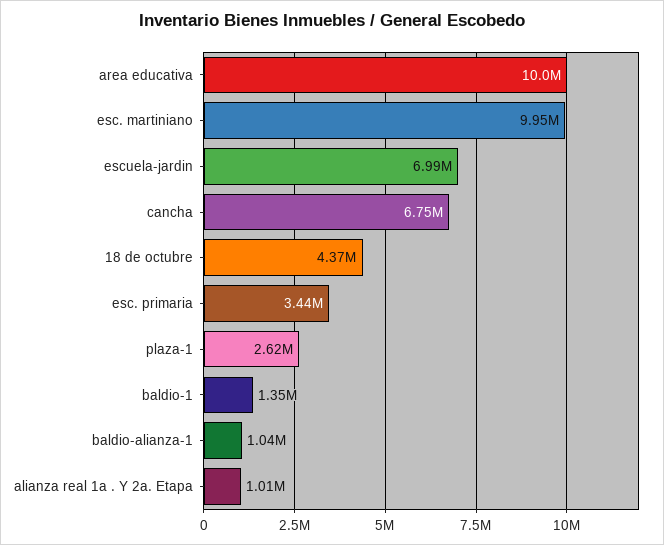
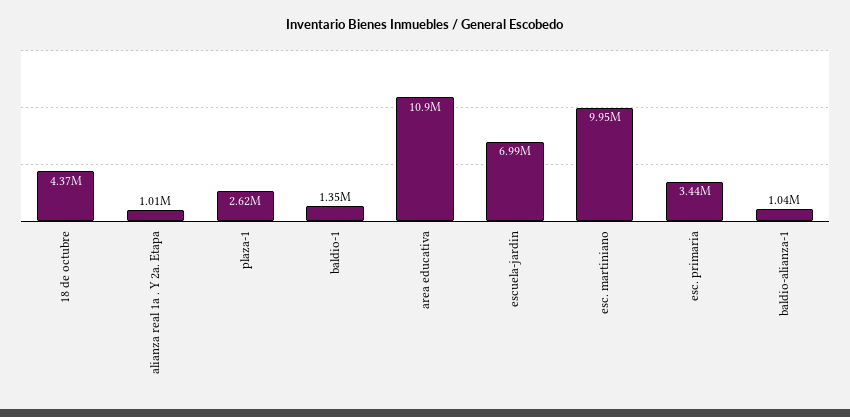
  {
-   "area educativa": 10000000,
+   "area educativa": 10900000,
    "esc. martiniano": 9950000,
    "escuela-jardin": 6990000,
-   "cancha": 6750000,
    "18 de octubre": 4370000,
    "esc. primaria": 3440000,
    "plaza-1": 2620000,
    "baldio-1": 1350000,
    "baldio-alianza-1": 1040000,
    "alianza real 1a . Y 2a. Etapa": 1010000
  }

